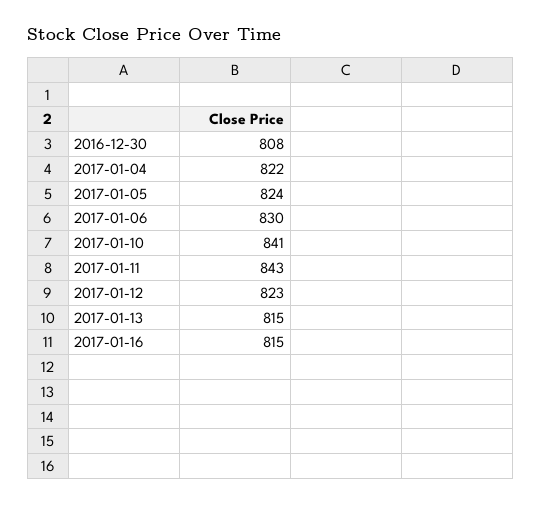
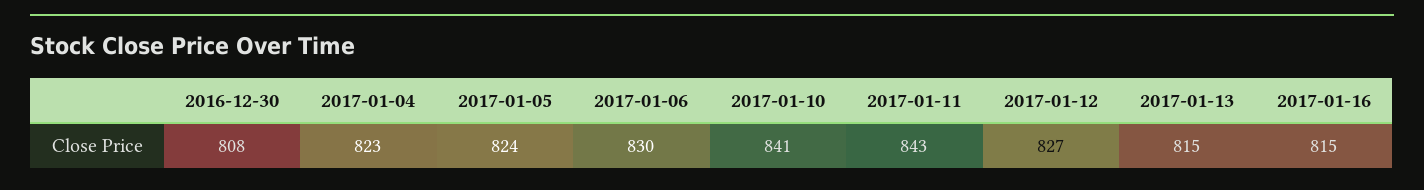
  {
    "2016-12-30": 808,
-   "2017-01-04": 822,
+   "2017-01-04": 823,
    "2017-01-05": 824,
    "2017-01-06": 830,
    "2017-01-10": 841,
    "2017-01-11": 843,
-   "2017-01-12": 823,
+   "2017-01-12": 827,
    "2017-01-13": 815,
    "2017-01-16": 815
  }

